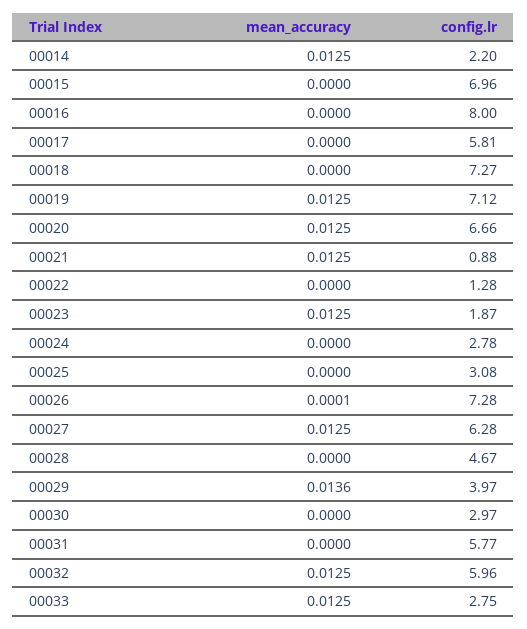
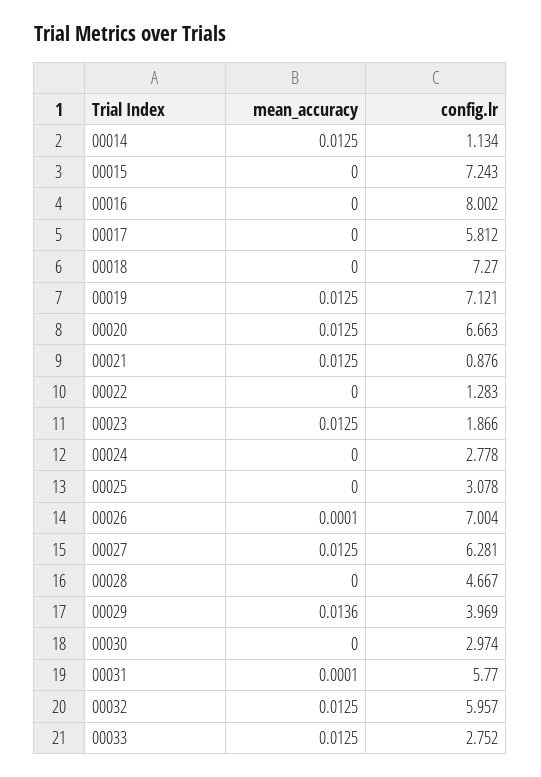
  {
    "mean_accuracy": {
      "00014": 0.0125,
      "00015": 0,
      "00016": 0,
      "00017": 0,
      "00018": 0,
      "00019": 0.0125,
      "00020": 0.0125,
      "00021": 0.0125,
      "00022": 0,
      "00023": 0.0125,
      "00024": 0,
      "00025": 0,
      "00026": 0.0001,
      "00027": 0.0125,
      "00028": 0,
      "00029": 0.0136,
      "00030": 0,
-     "00031": 0,
+     "00031": 0.0001,
      "00032": 0.0125,
      "00033": 0.0125
    },
    "config.lr": {
-     "00014": 2.2,
+     "00014": 1.134,
-     "00015": 6.96,
+     "00015": 7.243,
      "00016": 8.002,
      "00017": 5.812,
      "00018": 7.27,
      "00019": 7.121,
      "00020": 6.663,
      "00021": 0.876,
      "00022": 1.283,
      "00023": 1.866,
      "00024": 2.778,
      "00025": 3.078,
-     "00026": 7.28,
+     "00026": 7.004,
      "00027": 6.281,
      "00028": 4.667,
      "00029": 3.969,
      "00030": 2.974,
      "00031": 5.77,
      "00032": 5.957,
      "00033": 2.752
    }
  }

